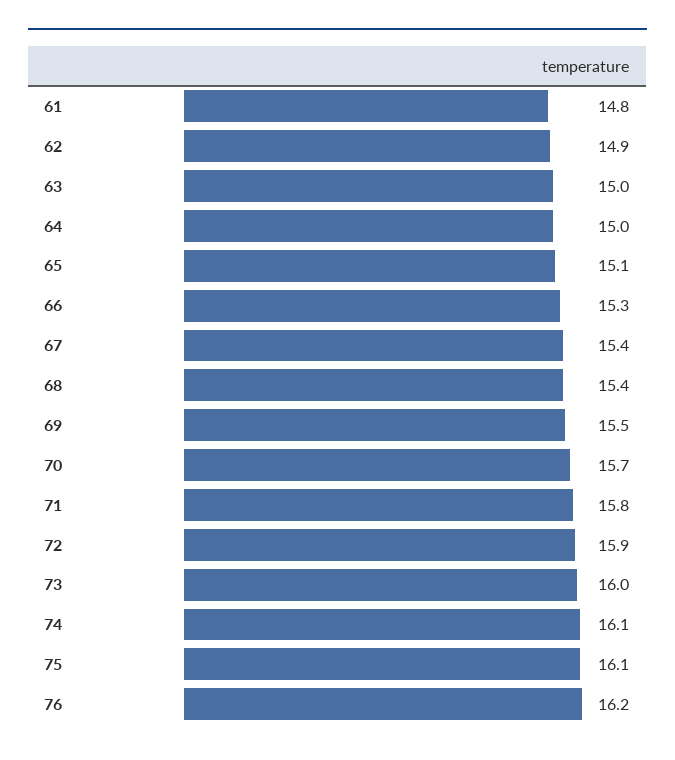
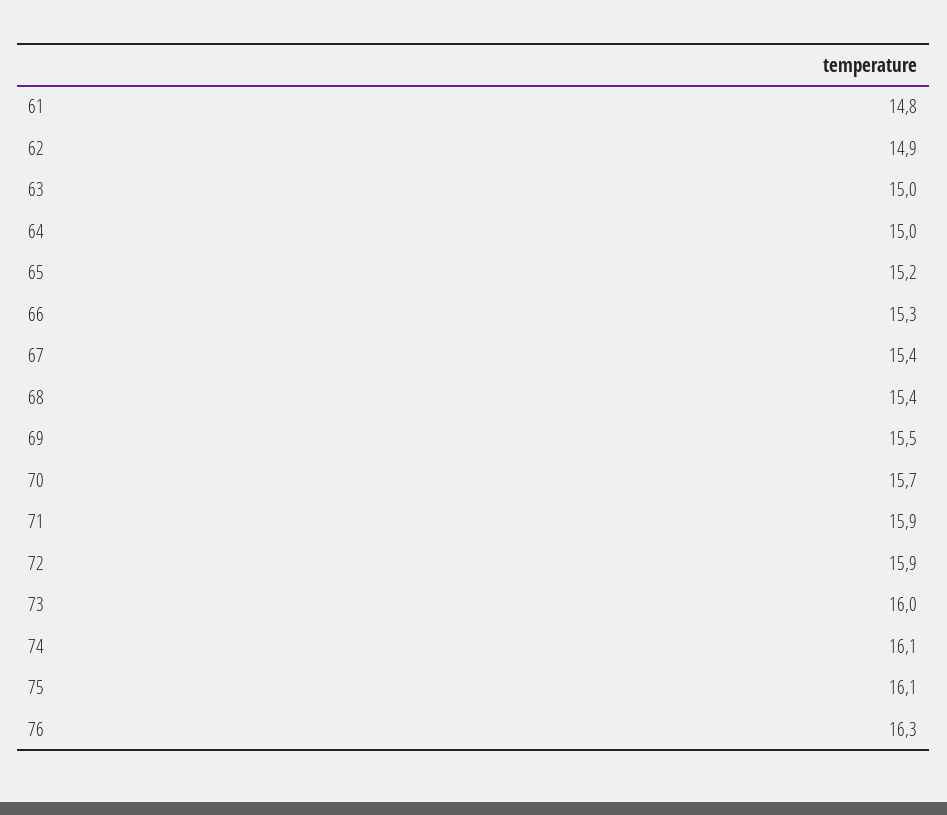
  {
    "61": 14.8,
    "62": 14.9,
    "63": 15,
    "64": 15,
-   "65": 15.1,
+   "65": 15.2,
    "66": 15.3,
    "67": 15.4,
    "68": 15.4,
    "69": 15.5,
    "70": 15.7,
-   "71": 15.8,
+   "71": 15.9,
    "72": 15.9,
    "73": 16,
    "74": 16.1,
    "75": 16.1,
-   "76": 16.2
+   "76": 16.3
  }

